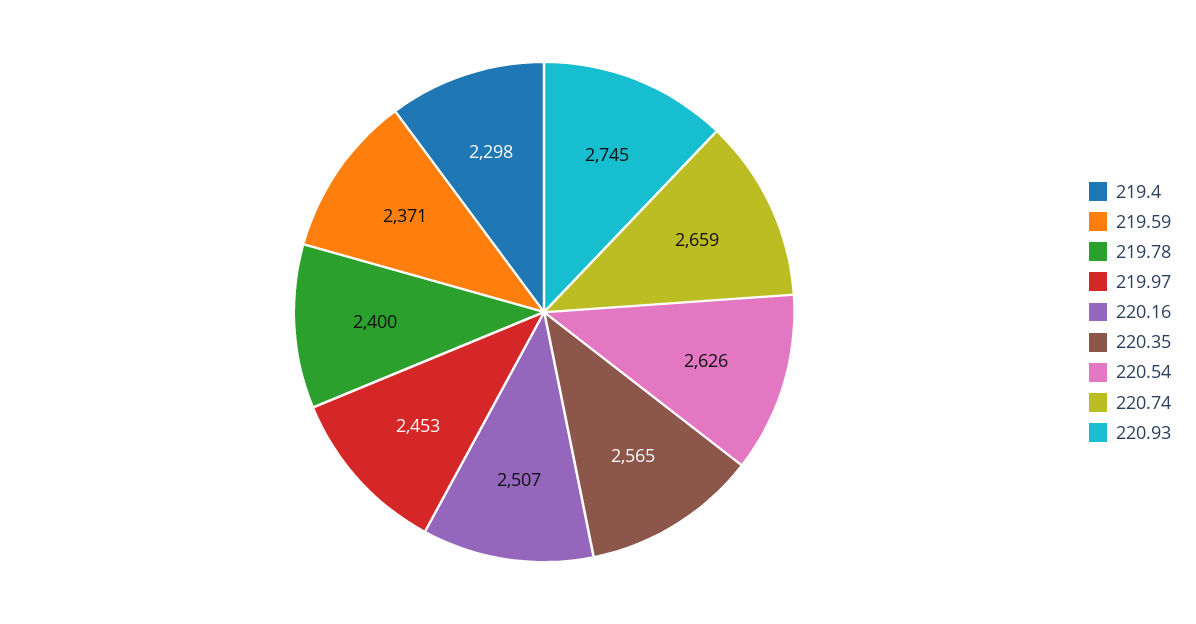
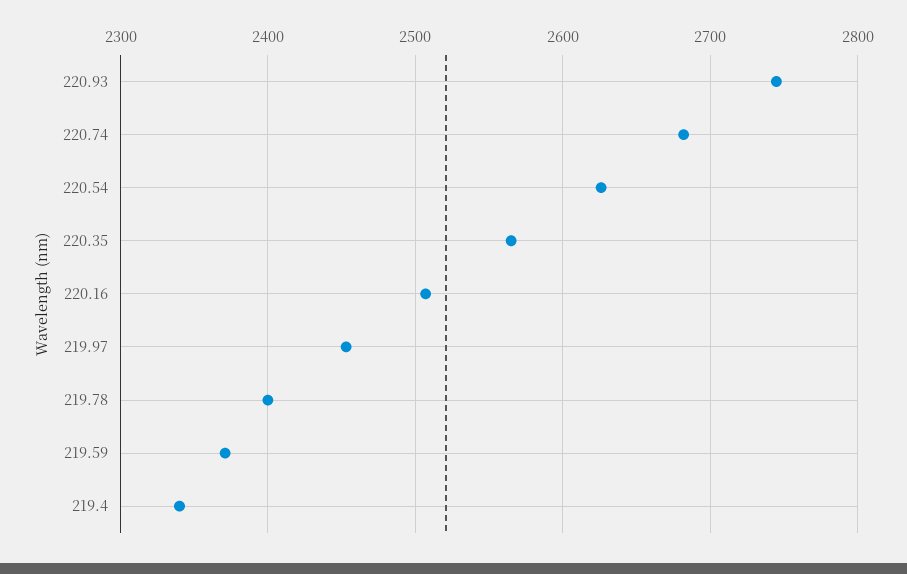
  {
-   "219.4": 2298,
+   "219.4": 2340,
    "219.59": 2371,
    "219.78": 2400,
    "219.97": 2453,
    "220.16": 2507,
    "220.35": 2565,
    "220.54": 2626,
-   "220.74": 2659,
+   "220.74": 2680,
    "220.93": 2745
  }

